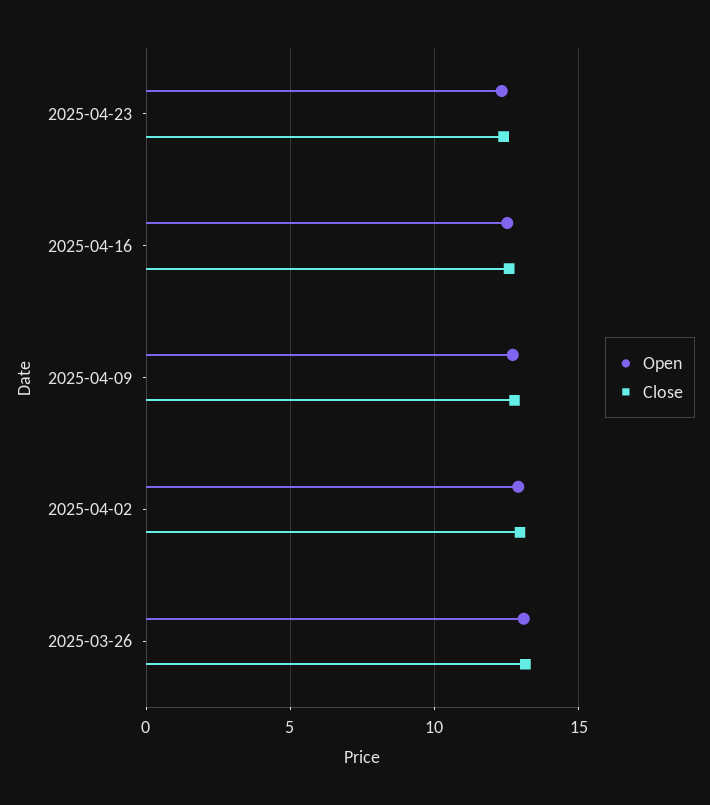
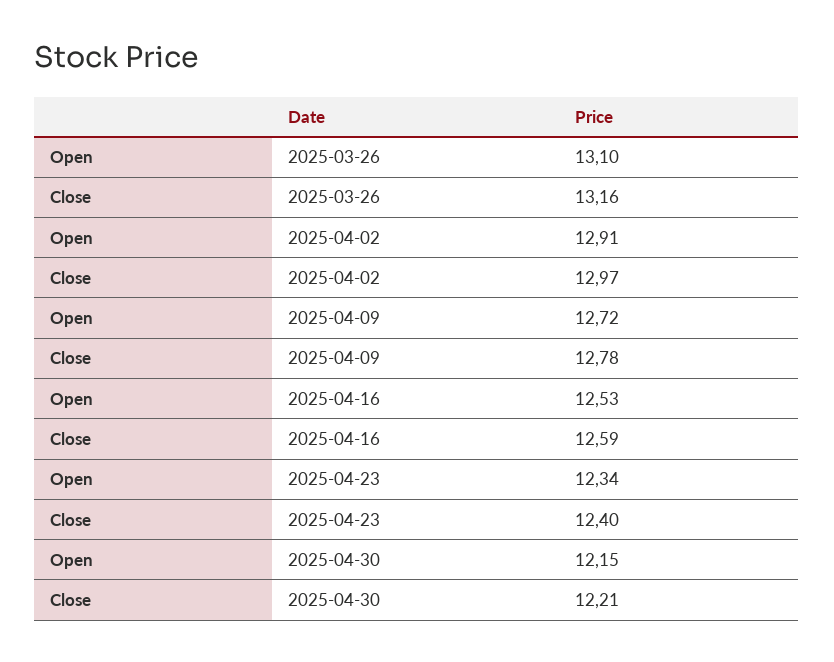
  {
    "Open": {
      "2025-04-23": 12.34,
      "2025-04-16": 12.53,
      "2025-04-09": 12.72,
      "2025-04-02": 12.91,
-     "2025-03-26": 13.1
+     "2025-03-26": 13.1,
+     "2025-04-30": 12.15
    },
    "Close": {
      "2025-04-23": 12.4,
      "2025-04-16": 12.59,
      "2025-04-09": 12.78,
      "2025-04-02": 12.97,
-     "2025-03-26": 13.16
+     "2025-03-26": 13.16,
+     "2025-04-30": 12.21
    }
  }

